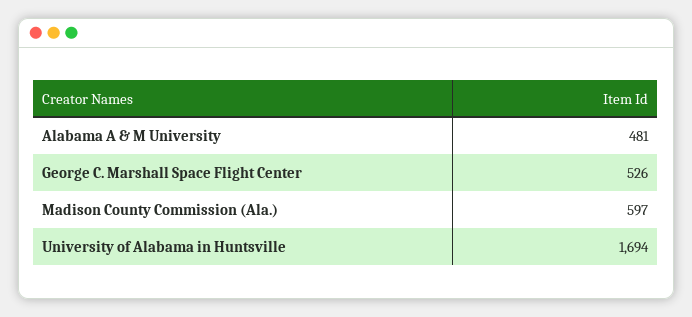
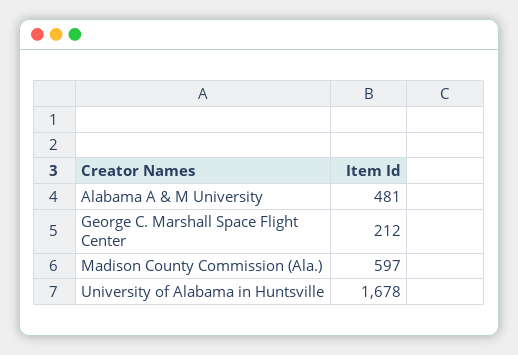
  {
    "Alabama A & M University": 481,
-   "George C. Marshall Space Flight Center": 526,
+   "George C. Marshall Space Flight Center": 212,
    "Madison County Commission (Ala.)": 597,
-   "University of Alabama in Huntsville": 1694
+   "University of Alabama in Huntsville": 1678
  }

